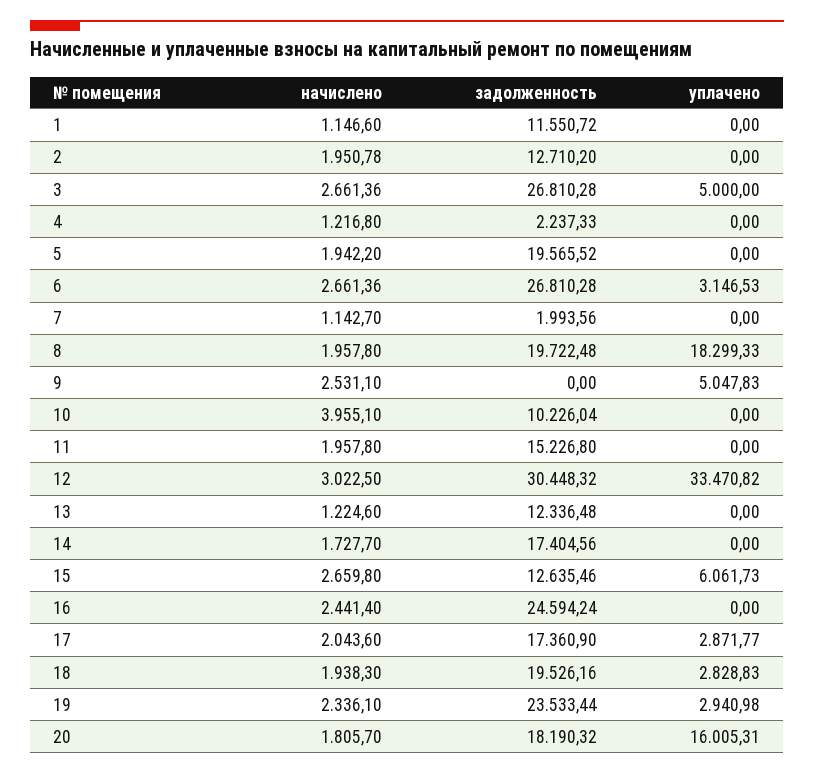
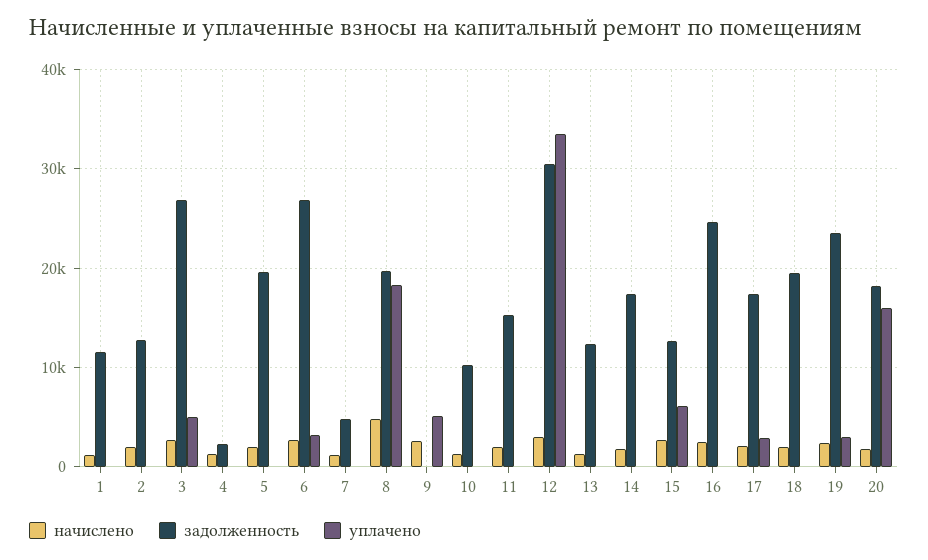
  {
    "начислено": {
      "1": 1146.6,
      "2": 1950.78,
      "3": 2661.36,
      "4": 1216.8,
      "5": 1942.2,
      "6": 2661.36,
      "7": 1142.7,
-     "8": 1957.8,
+     "8": 5000,
      "9": 2531.1,
-     "10": 3955.1,
+     "10": 1000,
      "11": 1957.8,
      "12": 3022.5,
      "13": 1224.6,
      "14": 1727.7,
      "15": 2659.8,
      "16": 2441.4,
      "17": 2043.6,
      "18": 1938.3,
      "19": 2336.1,
      "20": 1805.7
    },
    "задолженность": {
      "1": 11550.72,
      "2": 12710.2,
      "3": 26810.28,
      "4": 2237.33,
      "5": 19565.52,
      "6": 26810.28,
-     "7": 1993.56,
+     "7": 5000,
      "8": 19722.48,
      "9": 0,
      "10": 10226.04,
      "11": 15226.8,
      "12": 30448.32,
      "13": 12336.48,
      "14": 17404.56,
      "15": 12635.46,
      "16": 24594.24,
      "17": 17360.9,
      "18": 19526.16,
      "19": 23533.44,
      "20": 18190.32
    },
    "уплачено": {
      "1": 0,
      "2": 0,
      "3": 5000,
      "4": 0,
      "5": 0,
      "6": 3146.53,
      "7": 0,
      "8": 18299.33,
      "9": 5047.83,
      "10": 0,
      "11": 0,
      "12": 33470.82,
      "13": 0,
      "14": 0,
      "15": 6061.73,
      "16": 0,
      "17": 2871.77,
-     "18": 2828.83,
+     "18": 0,
      "19": 2940.98,
      "20": 16005.31
    }
  }

